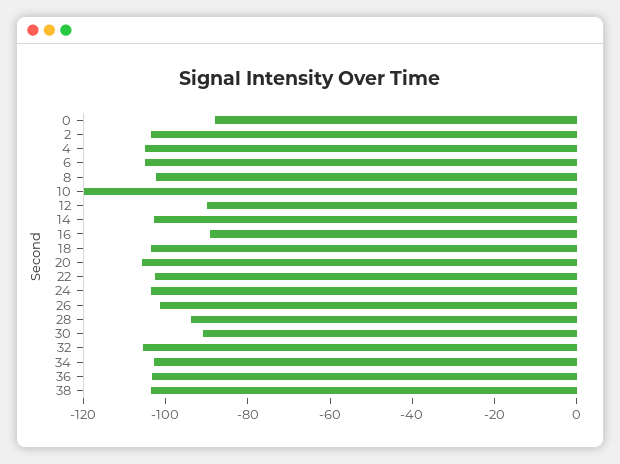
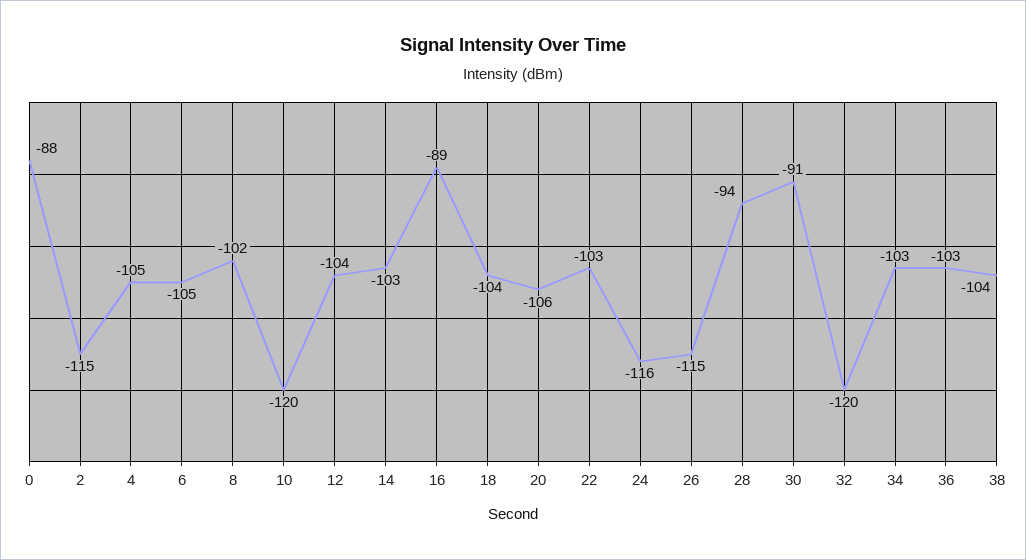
  {
    "0": -88,
-   "2": -105,
+   "2": -115,
    "4": -105,
    "6": -105,
    "8": -102,
    "10": -120,
-   "12": -90,
+   "12": -104,
    "14": -103,
    "16": -89,
    "18": -104,
    "20": -106,
    "22": -103,
-   "24": -105,
+   "24": -116,
-   "26": -100,
+   "26": -115,
    "28": -94,
    "30": -91,
-   "32": -105,
+   "32": -120,
    "34": -103,
    "36": -103,
    "38": -104
  }

